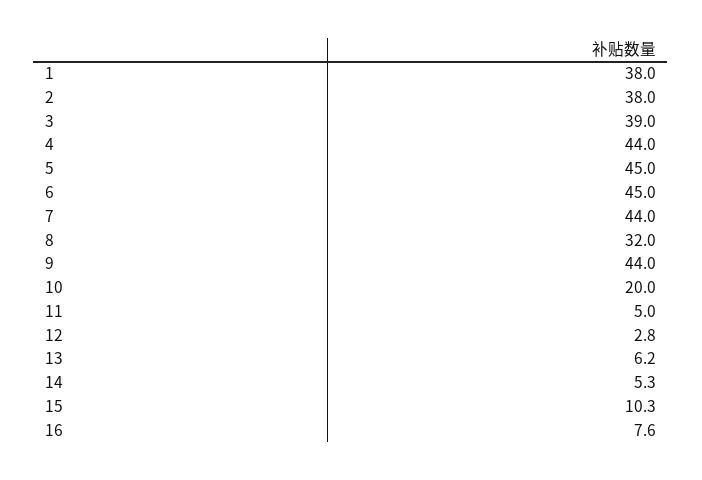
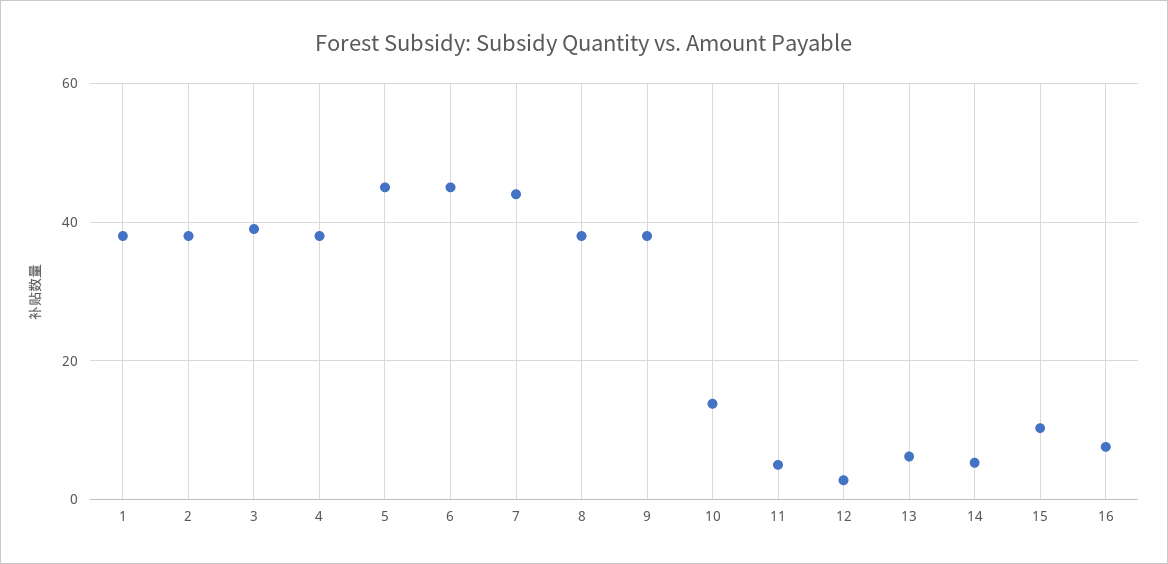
  {
    "1": 38,
    "2": 38,
    "3": 39,
-   "4": 44,
+   "4": 38,
    "5": 45,
    "6": 45,
    "7": 44,
-   "8": 32,
+   "8": 38,
-   "9": 44,
+   "9": 38,
-   "10": 20,
+   "10": 14,
    "11": 5,
    "12": 2.8,
    "13": 6.2,
    "14": 5.3,
    "15": 10.3,
    "16": 7.6
  }

